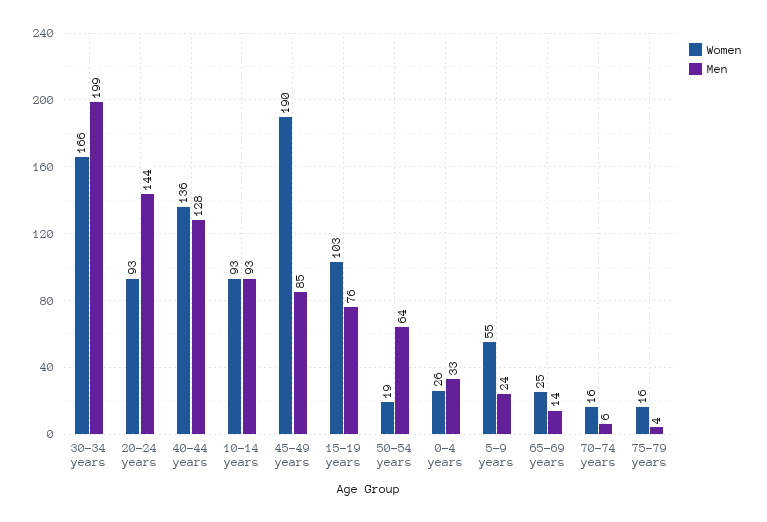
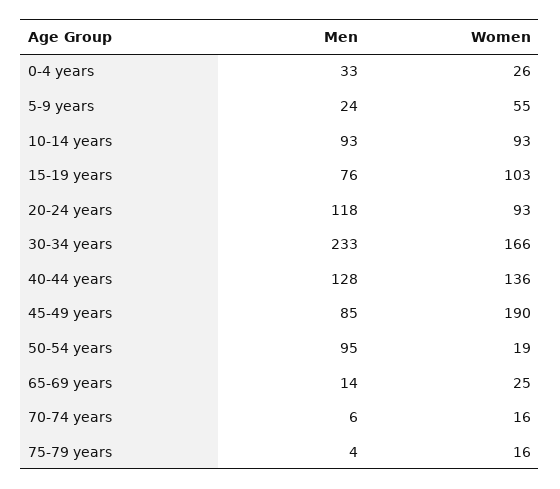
  {
    "Women": {
      "30-34 years": 166,
      "20-24 years": 93,
      "40-44 years": 136,
      "10-14 years": 93,
      "45-49 years": 190,
      "15-19 years": 103,
      "50-54 years": 19,
      "0-4 years": 26,
      "5-9 years": 55,
      "65-69 years": 25,
      "70-74 years": 16,
      "75-79 years": 16
    },
    "Men": {
-     "30-34 years": 199,
+     "30-34 years": 233,
-     "20-24 years": 144,
+     "20-24 years": 118,
      "40-44 years": 128,
      "10-14 years": 93,
      "45-49 years": 85,
      "15-19 years": 76,
-     "50-54 years": 64,
+     "50-54 years": 95,
      "0-4 years": 33,
      "5-9 years": 24,
      "65-69 years": 14,
      "70-74 years": 6,
      "75-79 years": 4
    }
  }

